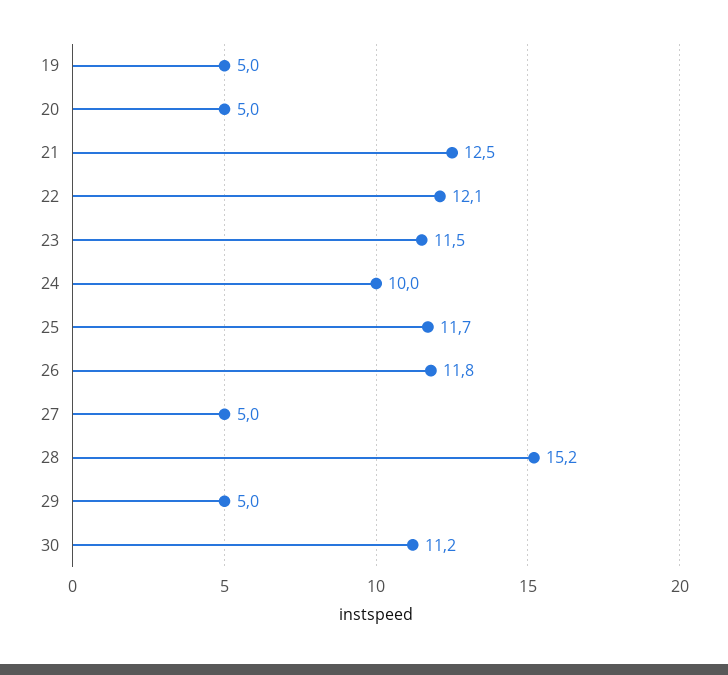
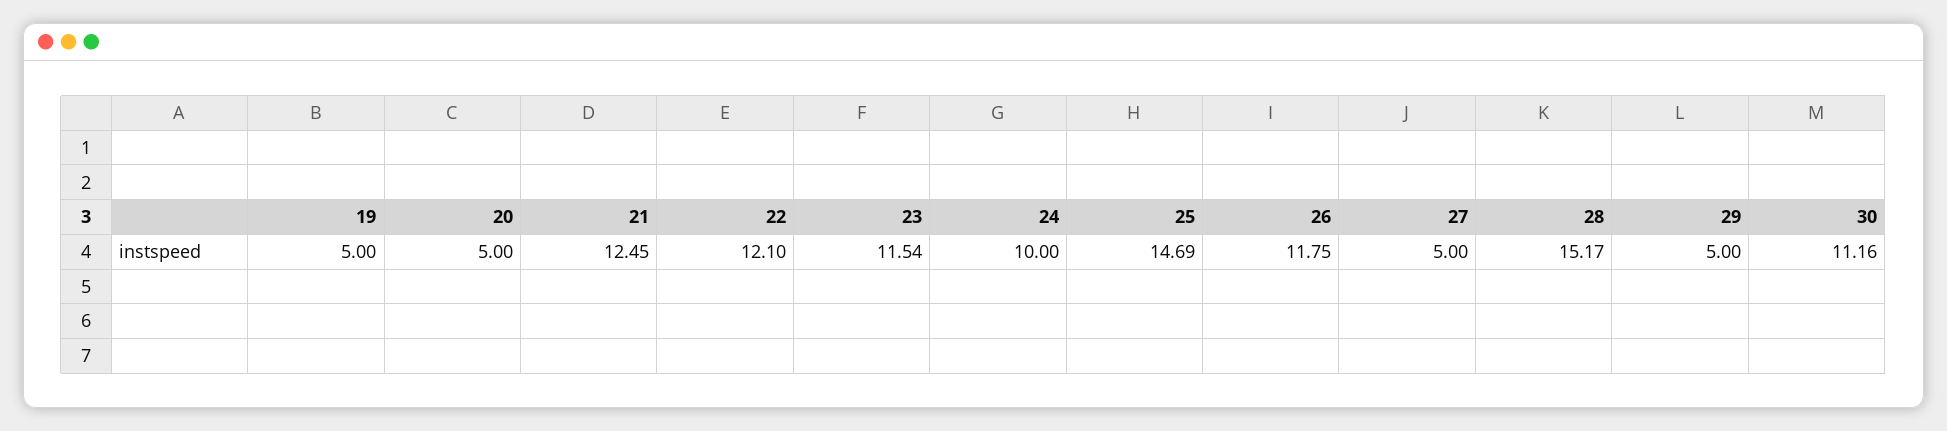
  {
    "19": 5,
    "20": 5,
    "21": 12.45,
    "22": 12.1,
    "23": 11.54,
    "24": 10,
-   "25": 11.7,
+   "25": 14.69,
    "26": 11.75,
    "27": 5,
    "28": 15.17,
    "29": 5,
    "30": 11.16
  }

